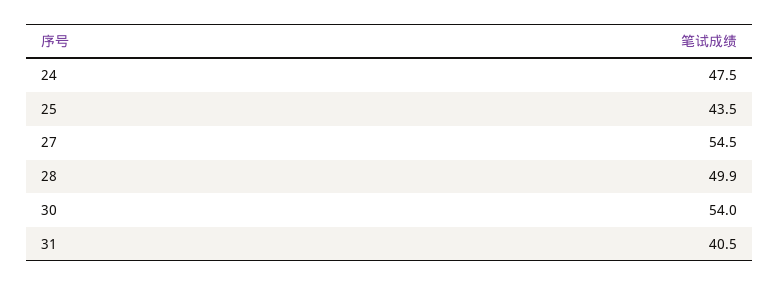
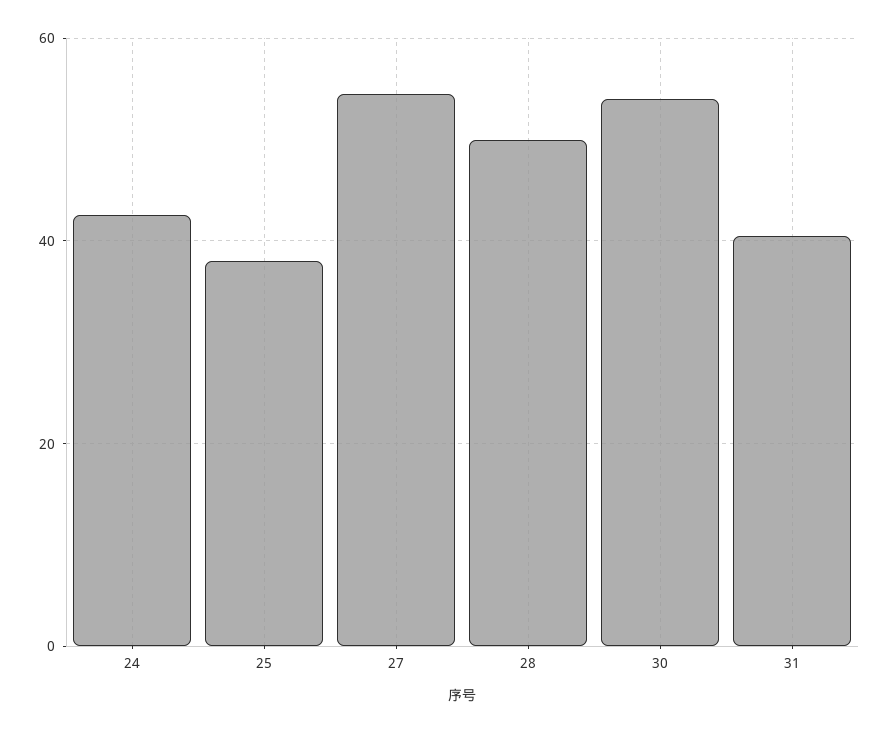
  {
-   "24": 47.5,
+   "24": 42,
-   "25": 43.5,
+   "25": 38,
    "27": 54.5,
    "28": 49.9,
    "30": 54,
    "31": 40.5
  }

